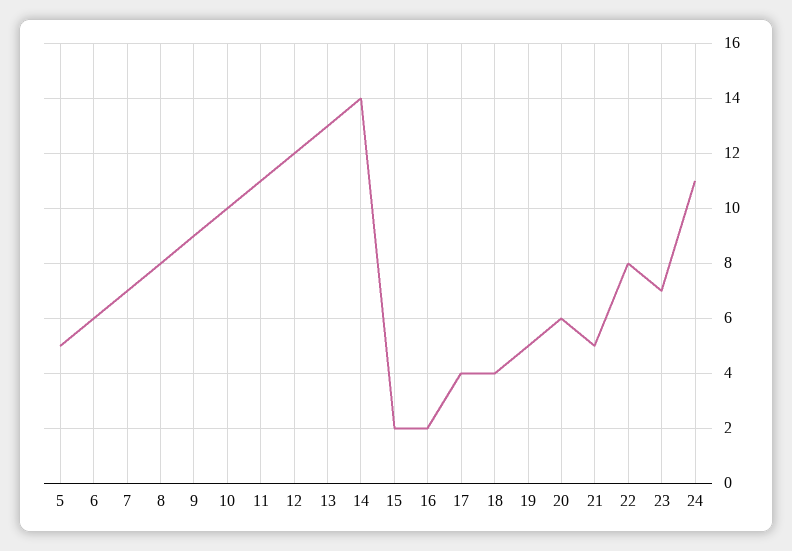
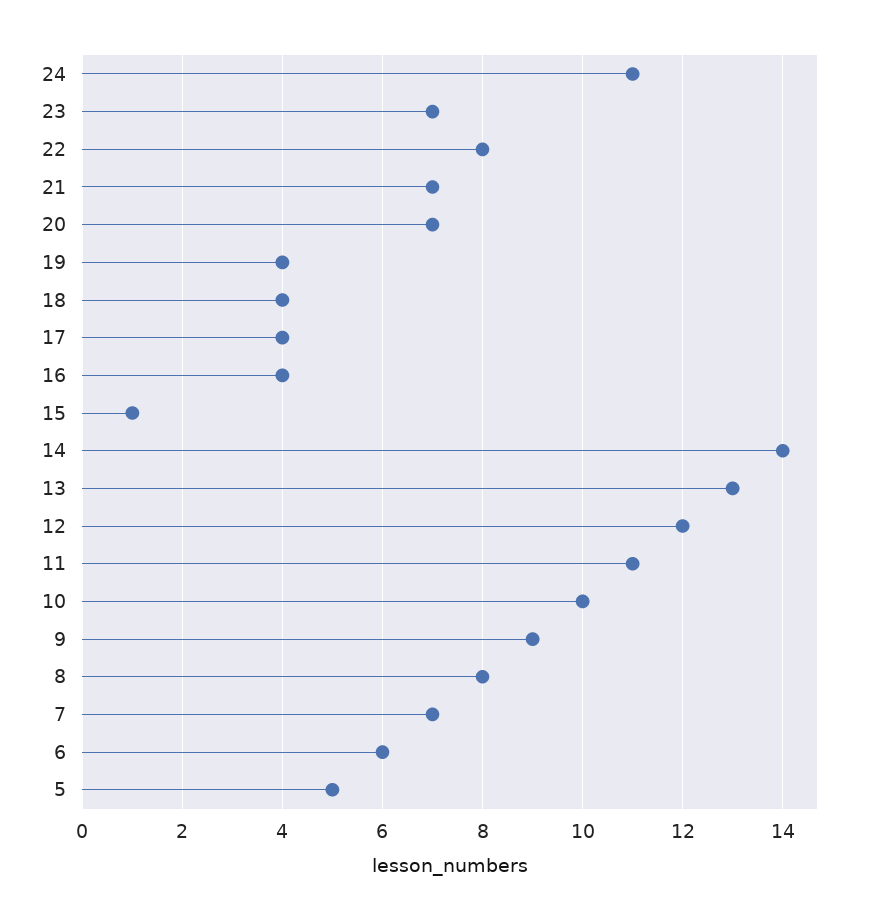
  {
    "5": 5,
    "6": 6,
    "7": 7,
    "8": 8,
    "9": 9,
    "10": 10,
    "11": 11,
    "12": 12,
    "13": 13,
    "14": 14,
-   "15": 2,
+   "15": 1,
-   "16": 2,
+   "16": 4,
    "17": 4,
    "18": 4,
-   "19": 5,
+   "19": 4,
-   "20": 6,
+   "20": 7,
-   "21": 5,
+   "21": 7,
    "22": 8,
    "23": 7,
    "24": 11
  }

